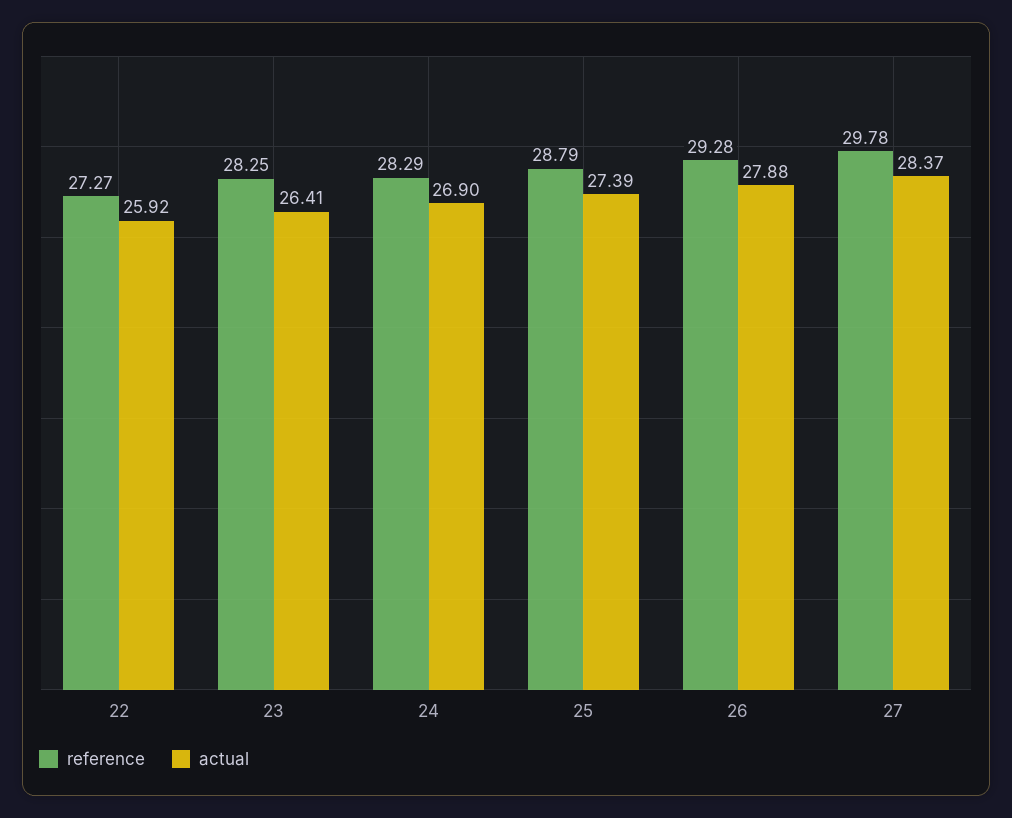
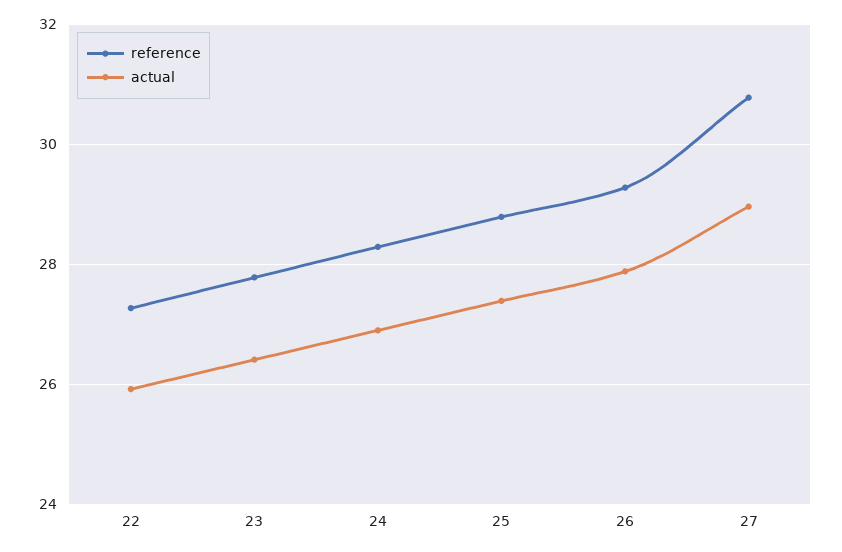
  {
    "reference": {
      "22": 27.27,
-     "23": 28.25,
+     "23": 27.8,
      "24": 28.29,
      "25": 28.79,
      "26": 29.28,
-     "27": 29.78
+     "27": 30.8
    },
    "actual": {
      "22": 25.92,
      "23": 26.41,
      "24": 26.9,
      "25": 27.39,
      "26": 27.88,
-     "27": 28.37
+     "27": 29
    }
  }

